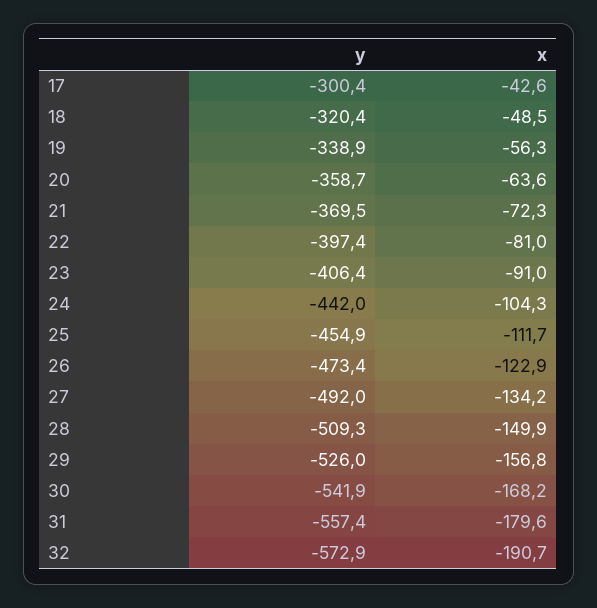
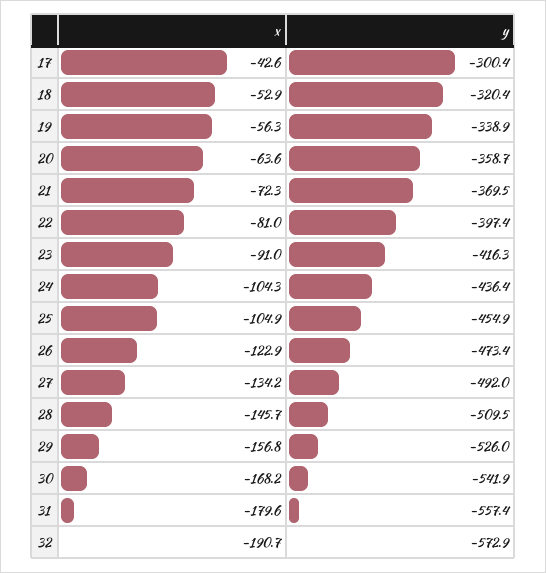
  {
    "y": {
      "17": -300.4,
      "18": -320.4,
      "19": -338.9,
      "20": -358.7,
      "21": -369.5,
      "22": -397.4,
-     "23": -406.4,
+     "23": -416.3,
-     "24": -442,
+     "24": -436.4,
      "25": -454.9,
      "26": -473.4,
      "27": -492,
-     "28": -509.3,
+     "28": -509.5,
      "29": -526,
      "30": -541.9,
      "31": -557.4,
      "32": -572.9
    },
    "x": {
      "17": -42.6,
-     "18": -48.5,
+     "18": -52.9,
      "19": -56.3,
      "20": -63.6,
      "21": -72.3,
      "22": -81,
      "23": -91,
      "24": -104.3,
-     "25": -111.7,
+     "25": -104.9,
      "26": -122.9,
      "27": -134.2,
-     "28": -149.9,
+     "28": -145.7,
      "29": -156.8,
      "30": -168.2,
      "31": -179.6,
      "32": -190.7
    }
  }

